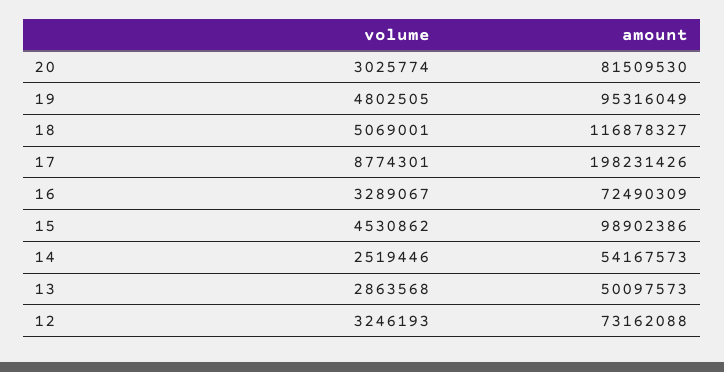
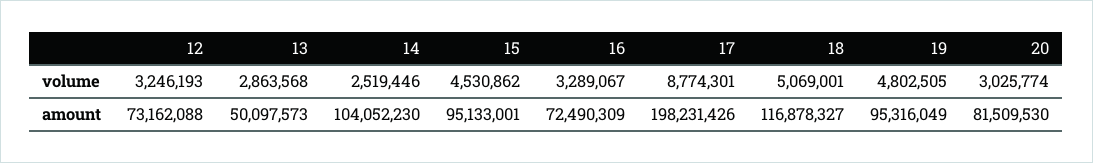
  {
    "volume": {
      "20": 3025774,
      "19": 4802505,
      "18": 5069001,
      "17": 8774301,
      "16": 3289067,
      "15": 4530862,
      "14": 2519446,
      "13": 2863568,
      "12": 3246193
    },
    "amount": {
      "20": 81509530,
      "19": 95316049,
      "18": 116878327,
      "17": 198231426,
      "16": 72490309,
-     "15": 98902386,
+     "15": 95133001,
-     "14": 54167573,
+     "14": 104052230,
      "13": 50097573,
      "12": 73162088
    }
  }

